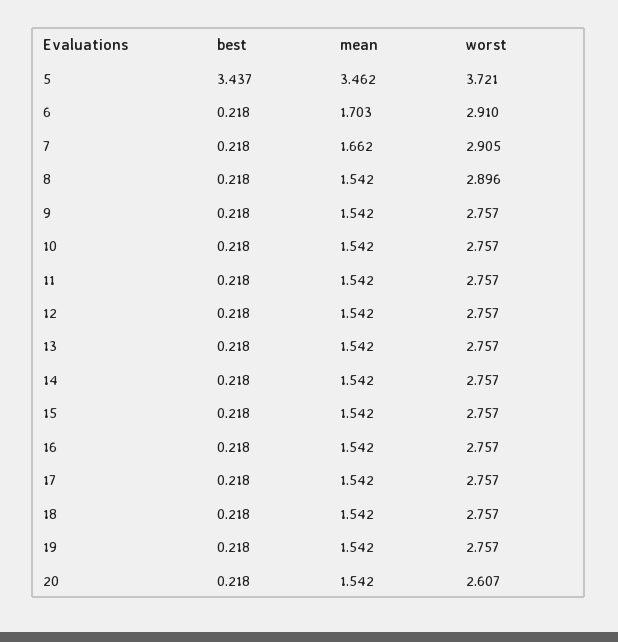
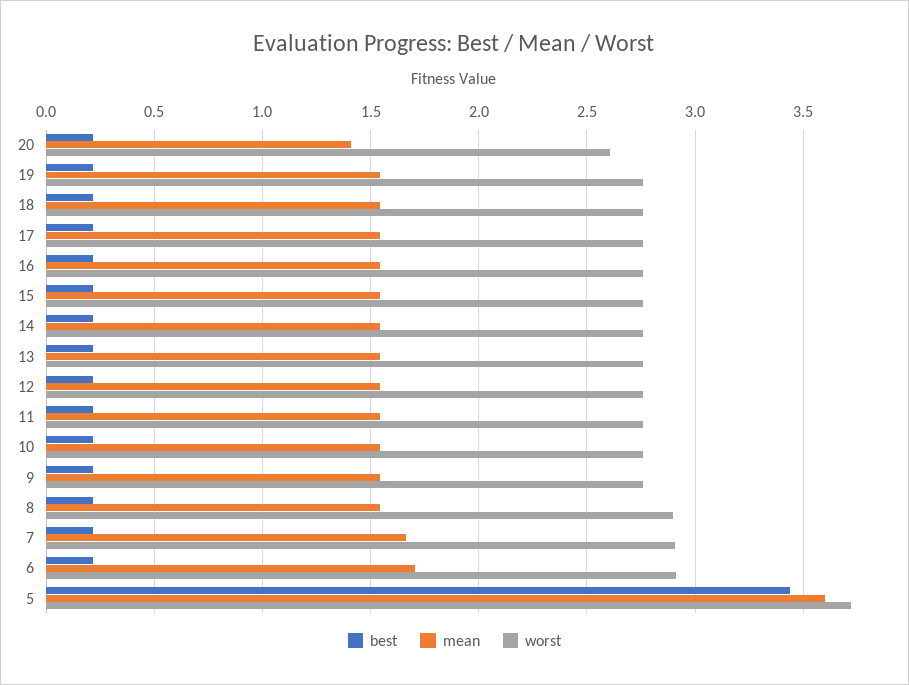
  {
    "best": {
      "5": 3.437,
      "6": 0.218,
      "7": 0.218,
      "8": 0.218,
      "9": 0.218,
      "10": 0.218,
      "11": 0.218,
      "12": 0.218,
      "13": 0.218,
      "14": 0.218,
      "15": 0.218,
      "16": 0.218,
      "17": 0.218,
      "18": 0.218,
      "19": 0.218,
      "20": 0.218
    },
    "mean": {
-     "5": 3.462,
+     "5": 3.6,
      "6": 1.703,
      "7": 1.662,
      "8": 1.542,
      "9": 1.542,
      "10": 1.542,
      "11": 1.542,
      "12": 1.542,
      "13": 1.542,
      "14": 1.542,
      "15": 1.542,
      "16": 1.542,
      "17": 1.542,
      "18": 1.542,
      "19": 1.542,
-     "20": 1.542
+     "20": 1.4
    },
    "worst": {
      "5": 3.721,
      "6": 2.91,
      "7": 2.905,
      "8": 2.896,
      "9": 2.757,
      "10": 2.757,
      "11": 2.757,
      "12": 2.757,
      "13": 2.757,
      "14": 2.757,
      "15": 2.757,
      "16": 2.757,
      "17": 2.757,
      "18": 2.757,
      "19": 2.757,
      "20": 2.607
    }
  }

